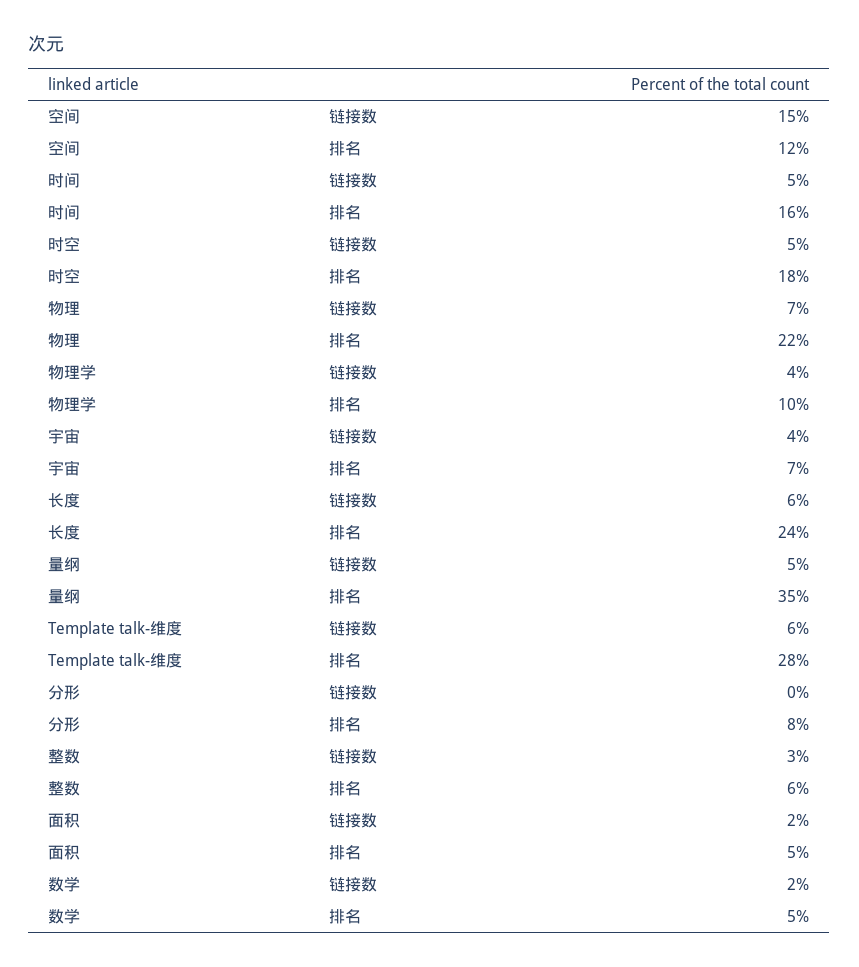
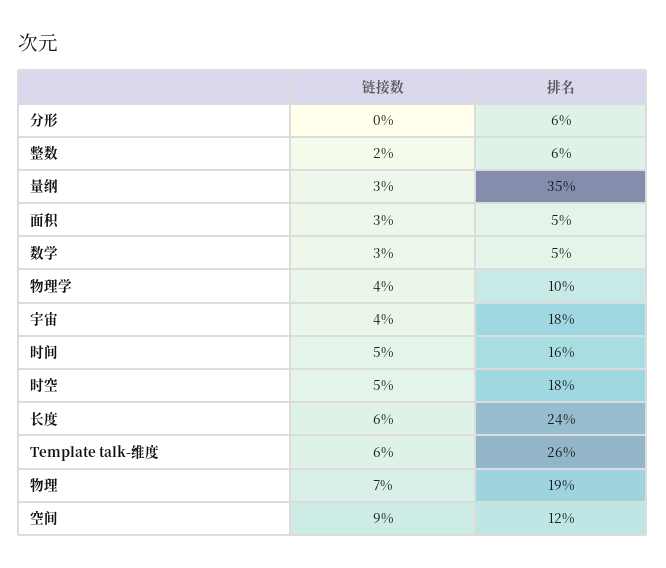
  {
    "空间": {
-     "链接数": 15,
+     "链接数": 9,
      "排名": 12
    },
    "时间": {
      "链接数": 5,
      "排名": 16
    },
    "时空": {
      "链接数": 5,
      "排名": 18
    },
    "物理": {
      "链接数": 7,
-     "排名": 22
+     "排名": 19
    },
    "物理学": {
      "链接数": 4,
      "排名": 10
    },
    "宇宙": {
      "链接数": 4,
-     "排名": 7
+     "排名": 18
    },
    "长度": {
      "链接数": 6,
      "排名": 24
    },
    "量纲": {
-     "链接数": 5,
+     "链接数": 3,
      "排名": 35
    },
    "Template talk-维度": {
      "链接数": 6,
-     "排名": 28
+     "排名": 26
    },
    "分形": {
      "链接数": 0,
-     "排名": 8
+     "排名": 6
    },
    "整数": {
-     "链接数": 3,
+     "链接数": 2,
      "排名": 6
    },
    "面积": {
-     "链接数": 2,
+     "链接数": 3,
      "排名": 5
    },
    "数学": {
-     "链接数": 2,
+     "链接数": 3,
      "排名": 5
    }
  }

